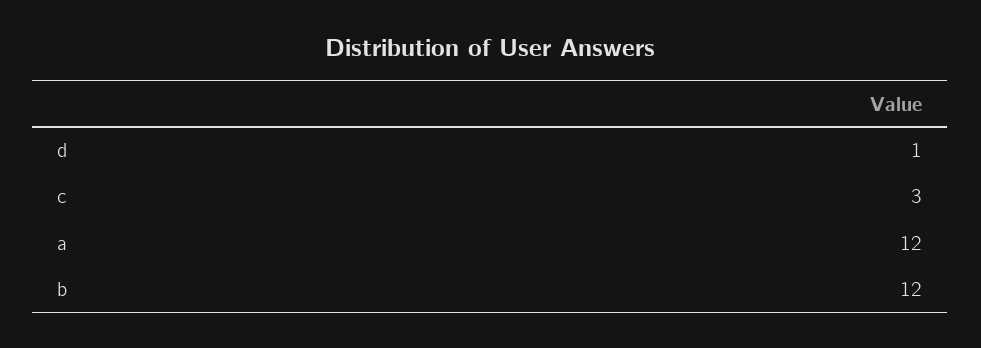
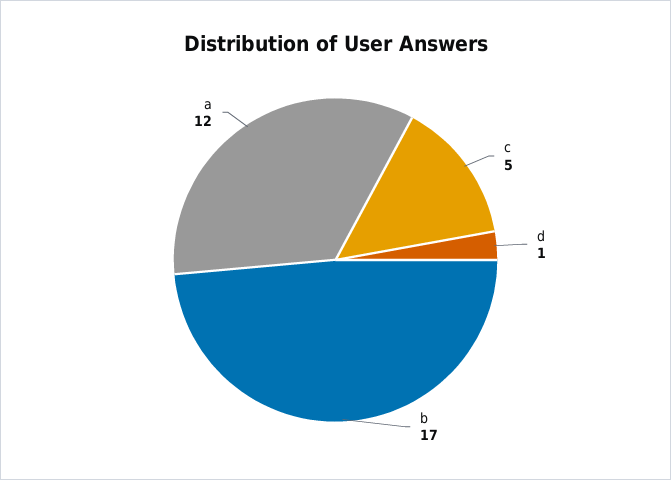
  {
    "d": 1,
-   "c": 3,
+   "c": 5,
    "a": 12,
-   "b": 12
+   "b": 17
  }

